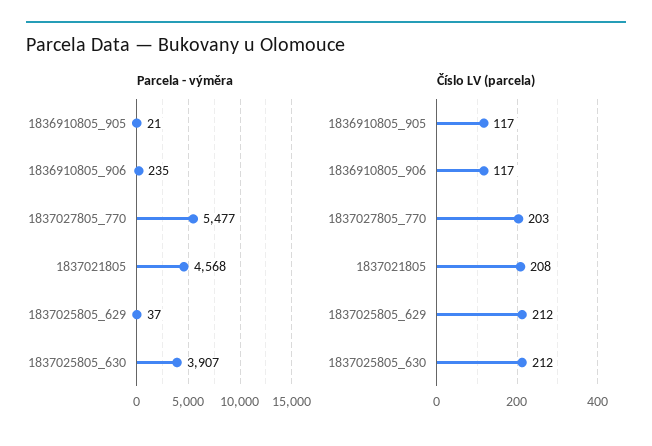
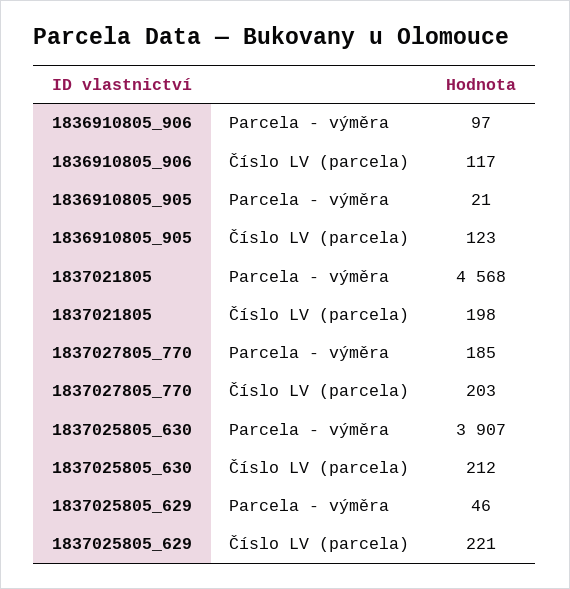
  {
    "Parcela - výměra": {
      "1836910805_905": 21,
-     "1836910805_906": 235,
+     "1836910805_906": 97,
-     "1837027805_770": 5477,
+     "1837027805_770": 185,
      "1837021805": 4568,
-     "1837025805_629": 37,
+     "1837025805_629": 46,
      "1837025805_630": 3907
    },
    "Číslo LV (parcela)": {
-     "1836910805_905": 117,
+     "1836910805_905": 123,
      "1836910805_906": 117,
      "1837027805_770": 203,
-     "1837021805": 208,
+     "1837021805": 198,
-     "1837025805_629": 212,
+     "1837025805_629": 221,
      "1837025805_630": 212
    }
  }

